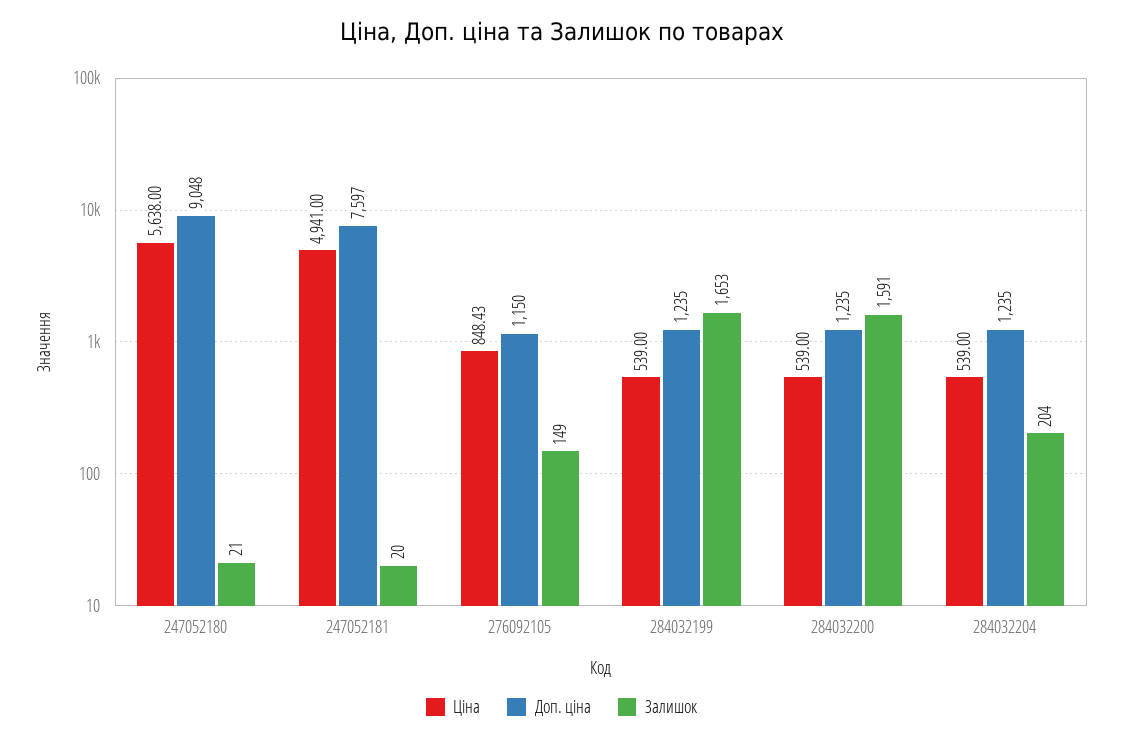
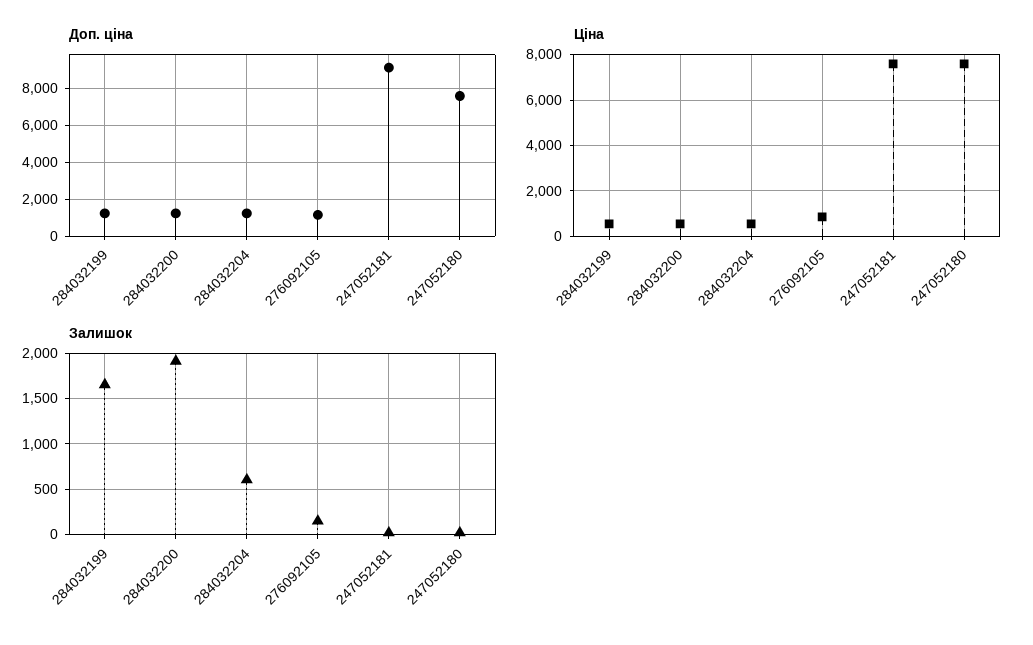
  {
    "Ціна": {
-     "247052180": 5638,
+     "247052180": 7500,
-     "247052181": 4941,
+     "247052181": 7500,
      "276092105": 848.43,
      "284032199": 539,
      "284032200": 539,
      "284032204": 539
    },
    "Доп. ціна": {
-     "247052180": 9048,
+     "247052180": 7500,
-     "247052181": 7597,
+     "247052181": 9000,
      "276092105": 1150,
      "284032199": 1235,
      "284032200": 1235,
      "284032204": 1235
    },
    "Залишок": {
      "247052180": 21,
      "247052181": 20,
      "276092105": 149,
      "284032199": 1653,
-     "284032200": 1591,
+     "284032200": 1900,
-     "284032204": 204
+     "284032204": 600
    }
  }

